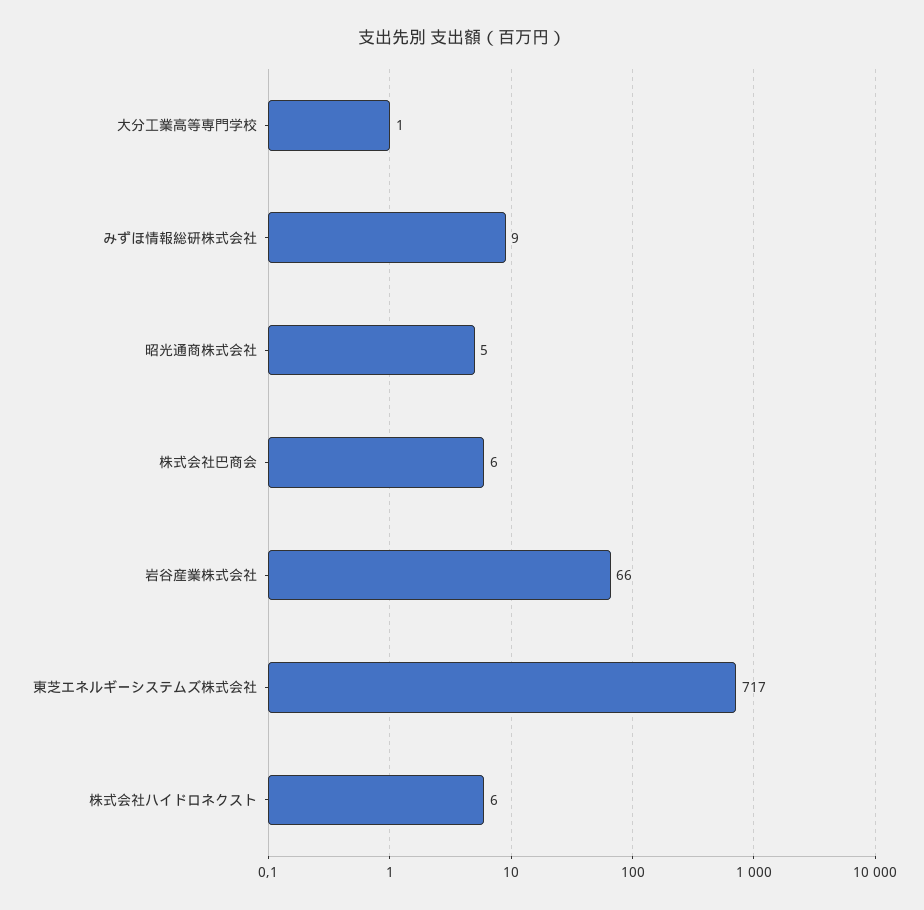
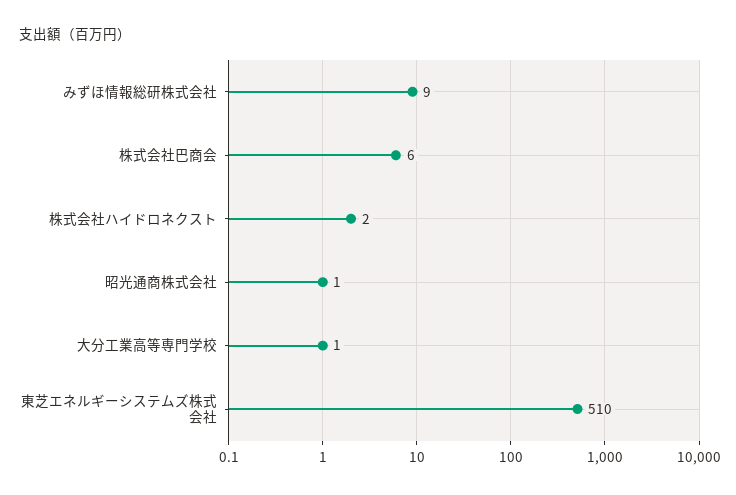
  {
    "大分工業高等専門学校": 1,
    "みずほ情報総研株式会社": 9,
-   "昭光通商株式会社": 5,
+   "昭光通商株式会社": 1,
    "株式会社巴商会": 6,
-   "岩谷産業株式会社": 66,
-   "東芝エネルギーシステムズ株式会社": 717,
+   "東芝エネルギーシステムズ株式会社": 510,
-   "株式会社ハイドロネクスト": 6
+   "株式会社ハイドロネクスト": 2
  }

